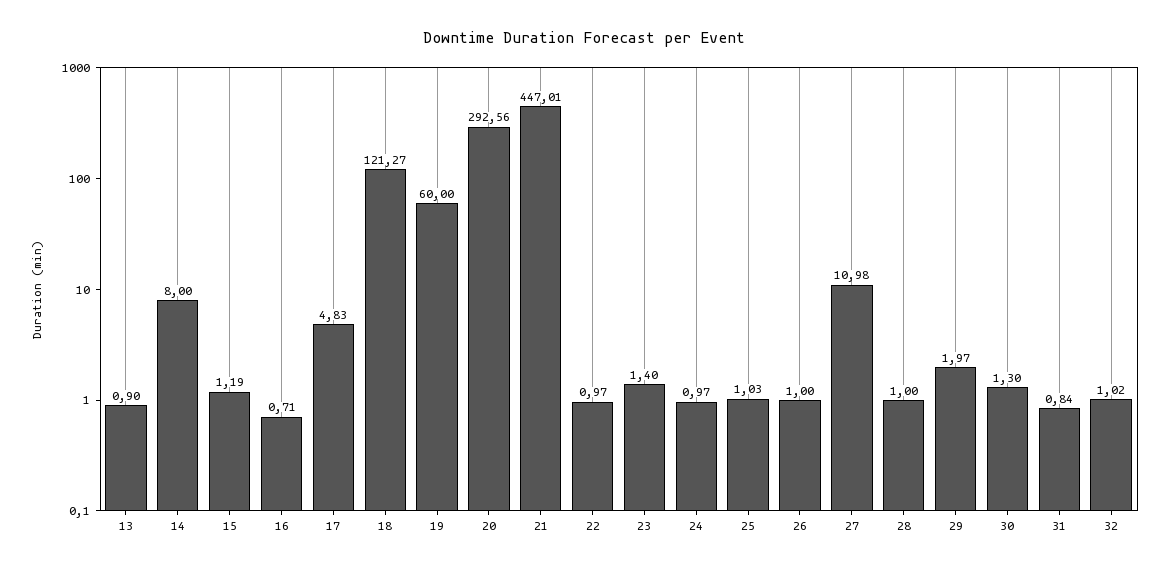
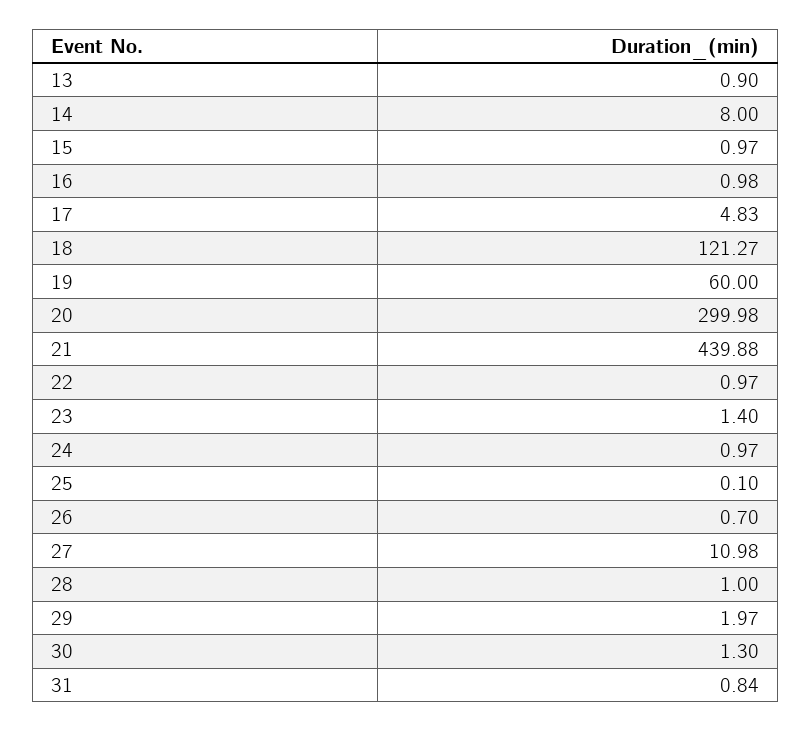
  {
    "13": 0.9,
    "14": 8,
-   "15": 1.19,
+   "15": 0.97,
-   "16": 0.71,
+   "16": 0.98,
    "17": 4.83,
    "18": 121.27,
    "19": 60,
-   "20": 292.56,
+   "20": 299.98,
-   "21": 447.01,
+   "21": 439.88,
    "22": 0.97,
    "23": 1.4,
    "24": 0.97,
-   "25": 1.03,
+   "25": 0.1,
-   "26": 1,
+   "26": 0.7,
    "27": 10.98,
    "28": 1,
    "29": 1.97,
    "30": 1.3,
-   "31": 0.84,
+   "31": 0.84
-   "32": 1.02
  }

